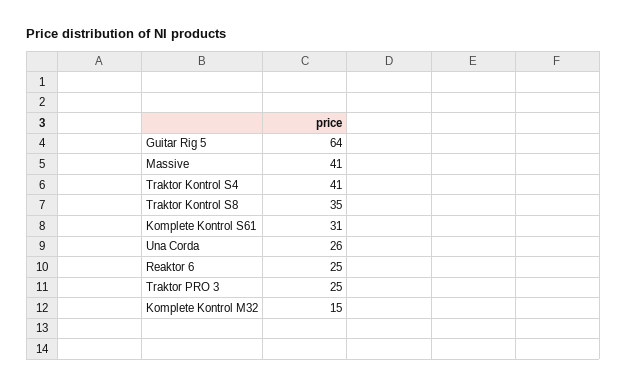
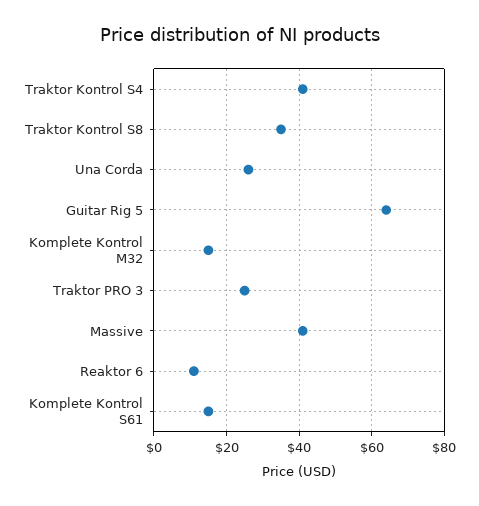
  {
    "Guitar Rig 5": 64,
    "Massive": 41,
    "Traktor Kontrol S4": 41,
    "Traktor Kontrol S8": 35,
-   "Komplete Kontrol S61": 31,
+   "Komplete Kontrol S61": 15,
    "Una Corda": 26,
-   "Reaktor 6": 25,
+   "Reaktor 6": 10,
    "Traktor PRO 3": 25,
    "Komplete Kontrol M32": 15
  }

